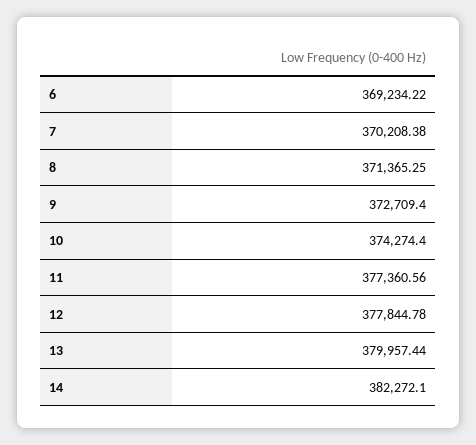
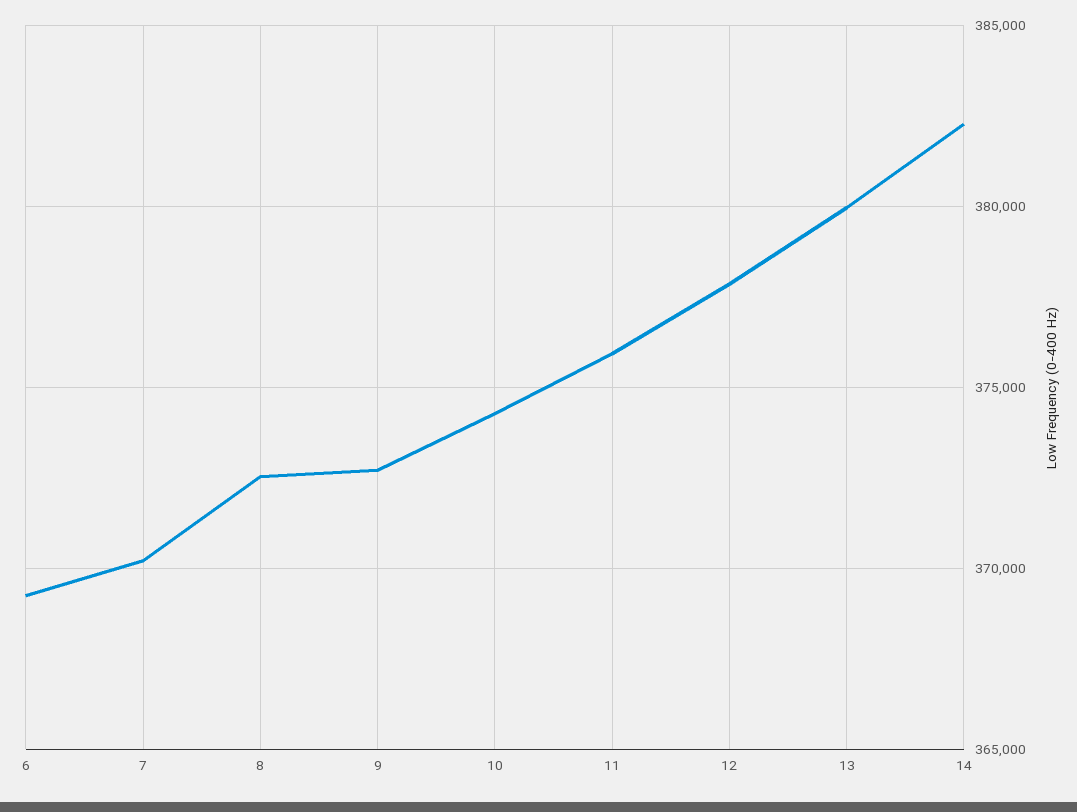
  {
    "6": 369234.22,
    "7": 370208.38,
-   "8": 371365.25,
+   "8": 372500,
    "9": 372709.4,
    "10": 374274.4,
-   "11": 377360.56,
+   "11": 376000,
    "12": 377844.78,
    "13": 379957.44,
    "14": 382272.1
  }

